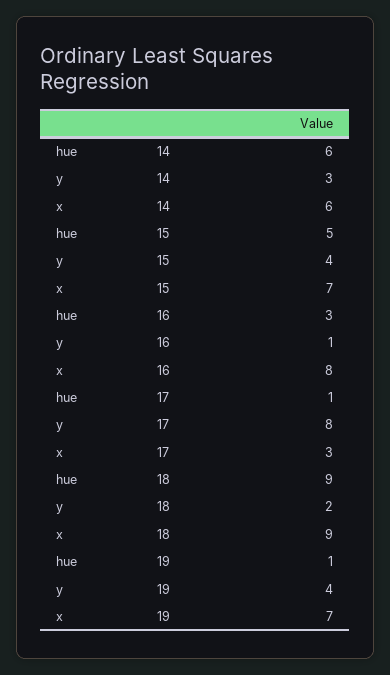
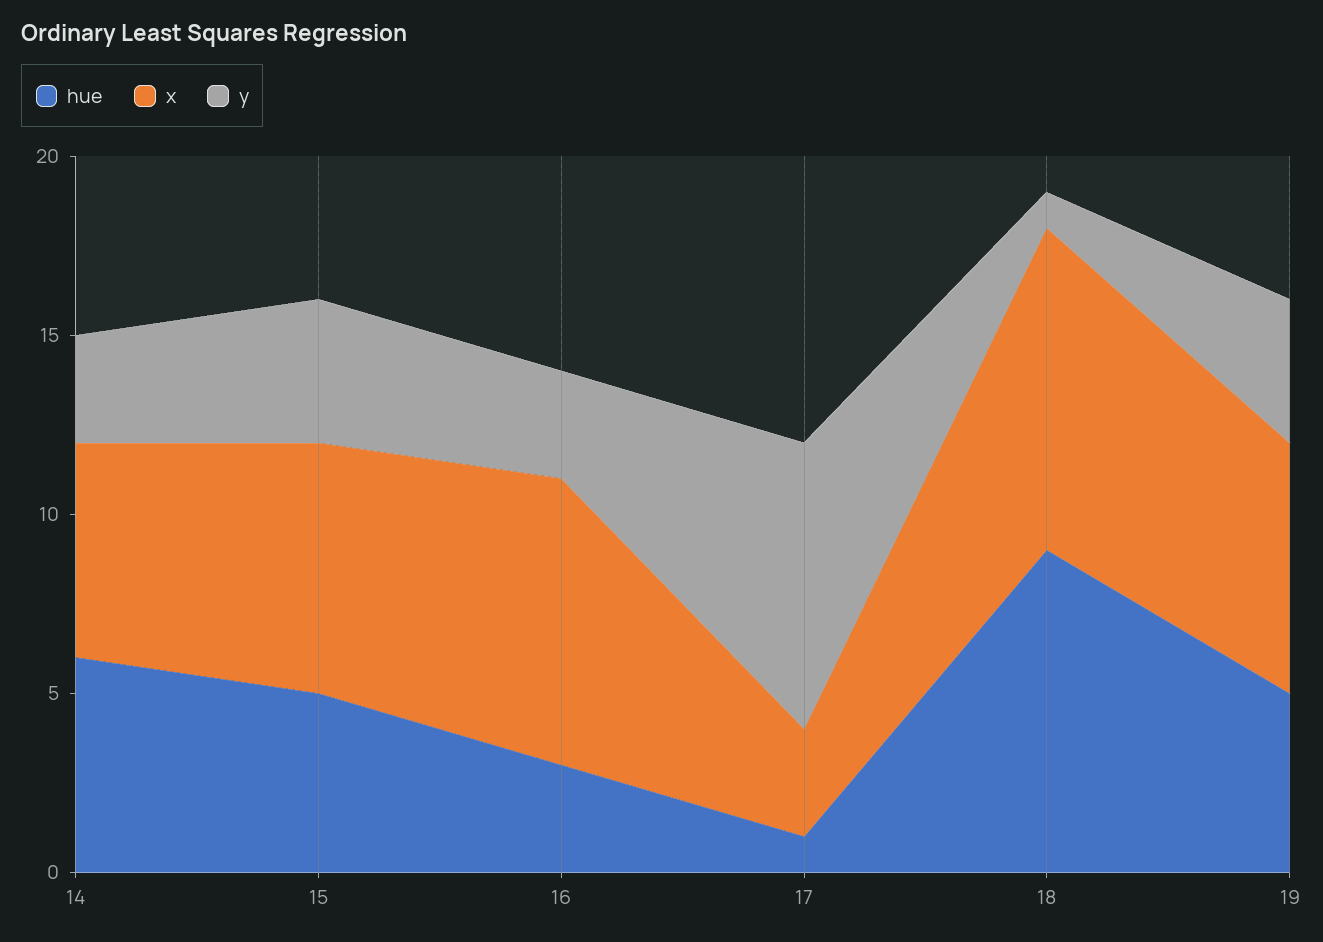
  {
    "hue": {
      "14": 6,
      "15": 5,
      "16": 3,
      "17": 1,
      "18": 9,
-     "19": 1
+     "19": 5
    },
    "y": {
      "14": 3,
      "15": 4,
-     "16": 1,
+     "16": 3,
      "17": 8,
-     "18": 2,
+     "18": 1,
      "19": 4
    },
    "x": {
      "14": 6,
      "15": 7,
      "16": 8,
      "17": 3,
      "18": 9,
      "19": 7
    }
  }

